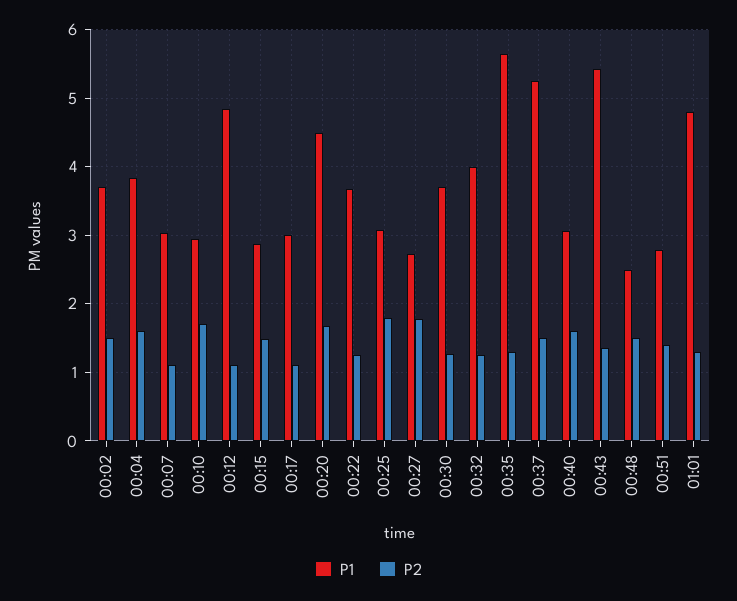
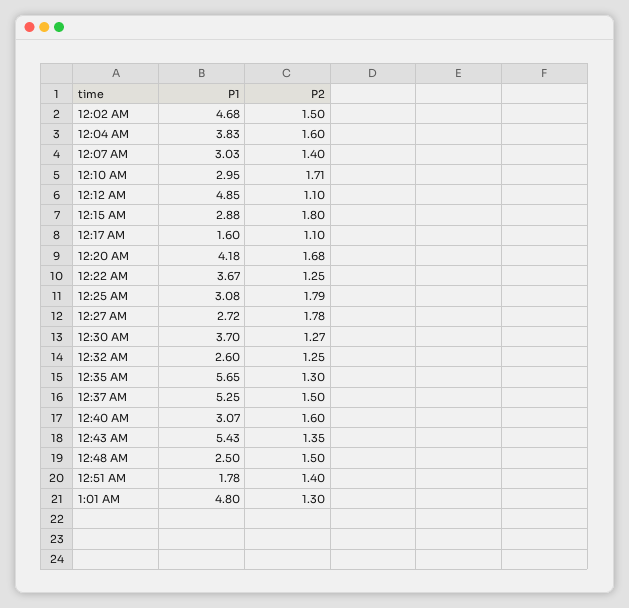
  {
    "P1": {
-     "00:02": 3.7,
+     "00:02": 4.68,
      "00:04": 3.83,
      "00:07": 3.03,
      "00:10": 2.95,
      "00:12": 4.85,
      "00:15": 2.88,
-     "00:17": 3,
+     "00:17": 1.6,
-     "00:20": 4.5,
+     "00:20": 4.18,
      "00:22": 3.67,
      "00:25": 3.08,
      "00:27": 2.72,
      "00:30": 3.7,
-     "00:32": 4,
+     "00:32": 2.6,
      "00:35": 5.65,
      "00:37": 5.25,
      "00:40": 3.07,
      "00:43": 5.43,
      "00:48": 2.5,
-     "00:51": 2.8,
+     "00:51": 1.78,
      "01:01": 4.8
    },
    "P2": {
      "00:02": 1.5,
      "00:04": 1.6,
-     "00:07": 1.1,
+     "00:07": 1.4,
      "00:10": 1.71,
      "00:12": 1.1,
-     "00:15": 1.5,
+     "00:15": 1.8,
      "00:17": 1.1,
      "00:20": 1.68,
      "00:22": 1.25,
      "00:25": 1.79,
      "00:27": 1.78,
      "00:30": 1.27,
      "00:32": 1.25,
      "00:35": 1.3,
      "00:37": 1.5,
      "00:40": 1.6,
      "00:43": 1.35,
      "00:48": 1.5,
      "00:51": 1.4,
      "01:01": 1.3
    }
  }

